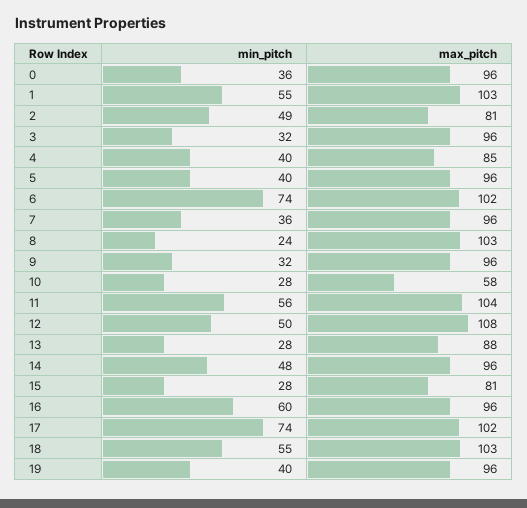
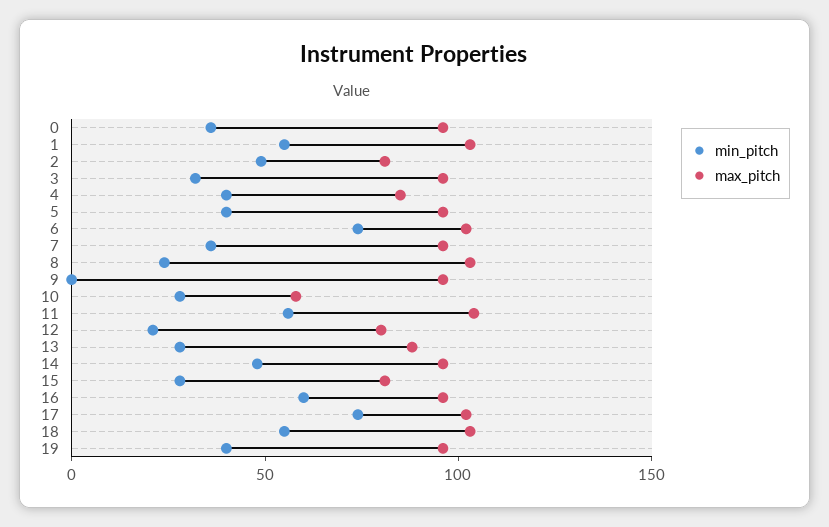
  {
    "min_pitch": {
      "0": 36,
      "1": 55,
      "2": 49,
      "3": 32,
      "4": 40,
      "5": 40,
      "6": 74,
      "7": 36,
      "8": 24,
-     "9": 32,
+     "9": 0,
      "10": 28,
      "11": 56,
-     "12": 50,
+     "12": 20,
      "13": 28,
      "14": 48,
      "15": 28,
      "16": 60,
      "17": 74,
      "18": 55,
      "19": 40
    },
    "max_pitch": {
      "0": 96,
      "1": 103,
      "2": 81,
      "3": 96,
      "4": 85,
      "5": 96,
      "6": 102,
      "7": 96,
      "8": 103,
      "9": 96,
      "10": 58,
      "11": 104,
-     "12": 108,
+     "12": 80,
      "13": 88,
      "14": 96,
      "15": 81,
      "16": 96,
      "17": 102,
      "18": 103,
      "19": 96
    }
  }

